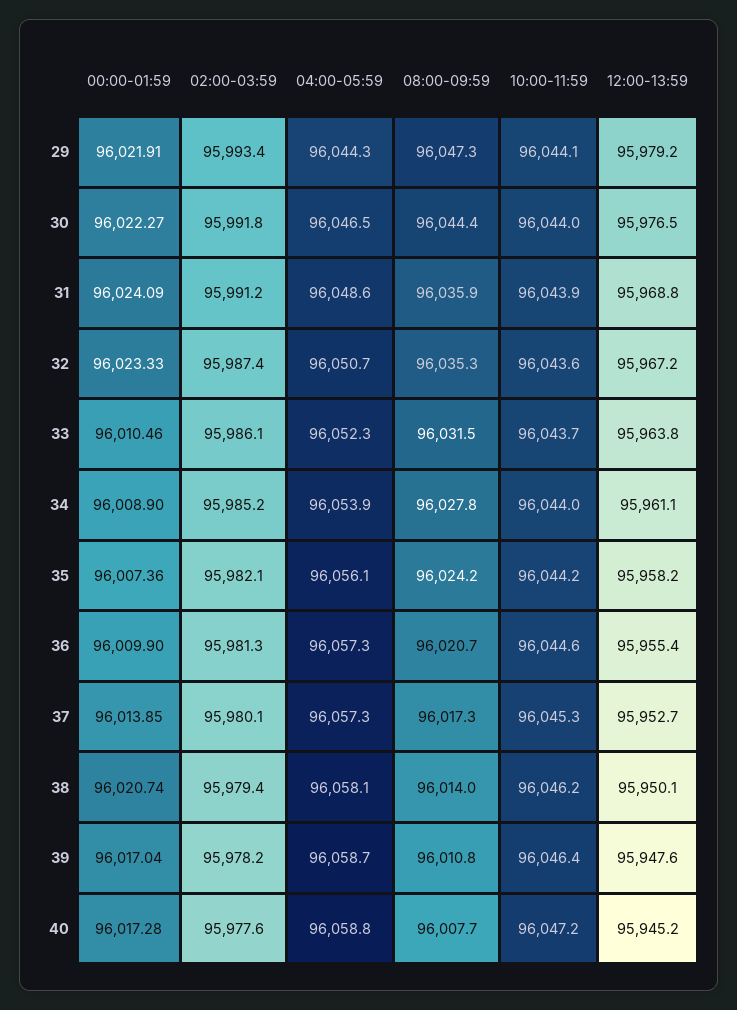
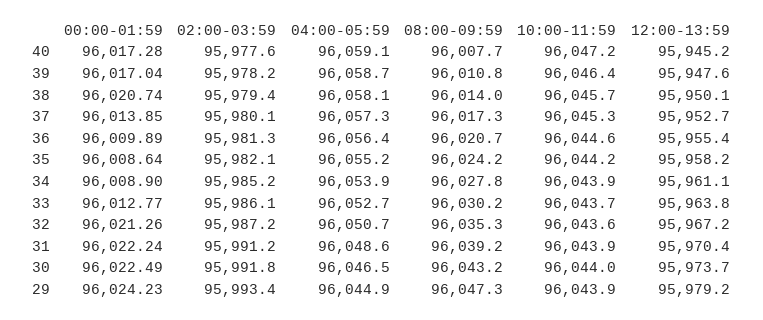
  {
    "00:00-01:59": {
-     "29": 96021.91,
+     "29": 96024.23,
-     "30": 96022.27,
+     "30": 96022.49,
-     "31": 96024.09,
+     "31": 96022.24,
-     "32": 96023.33,
+     "32": 96021.26,
-     "33": 96010.46,
+     "33": 96012.77,
      "34": 96008.9,
-     "35": 96007.36,
+     "35": 96008.64,
-     "36": 96009.9,
+     "36": 96009.89,
      "37": 96013.85,
      "38": 96020.74,
      "39": 96017.04,
      "40": 96017.28
    },
    "02:00-03:59": {
      "29": 95993.4,
      "30": 95991.8,
      "31": 95991.2,
-     "32": 95987.4,
+     "32": 95987.2,
      "33": 95986.1,
      "34": 95985.2,
      "35": 95982.1,
      "36": 95981.3,
      "37": 95980.1,
      "38": 95979.4,
      "39": 95978.2,
      "40": 95977.6
    },
    "04:00-05:59": {
-     "29": 96044.3,
+     "29": 96044.9,
      "30": 96046.5,
      "31": 96048.6,
      "32": 96050.7,
-     "33": 96052.3,
+     "33": 96052.7,
      "34": 96053.9,
-     "35": 96056.1,
+     "35": 96055.2,
-     "36": 96057.3,
+     "36": 96056.4,
      "37": 96057.3,
      "38": 96058.1,
      "39": 96058.7,
-     "40": 96058.8
+     "40": 96059.1
    },
    "08:00-09:59": {
      "29": 96047.3,
-     "30": 96044.4,
+     "30": 96043.2,
-     "31": 96035.9,
+     "31": 96039.2,
      "32": 96035.3,
-     "33": 96031.5,
+     "33": 96030.2,
      "34": 96027.8,
      "35": 96024.2,
      "36": 96020.7,
      "37": 96017.3,
      "38": 96014,
      "39": 96010.8,
      "40": 96007.7
    },
    "10:00-11:59": {
-     "29": 96044.1,
+     "29": 96043.9,
      "30": 96044,
      "31": 96043.9,
      "32": 96043.6,
      "33": 96043.7,
-     "34": 96044,
+     "34": 96043.9,
      "35": 96044.2,
      "36": 96044.6,
      "37": 96045.3,
-     "38": 96046.2,
+     "38": 96045.7,
      "39": 96046.4,
      "40": 96047.2
    },
    "12:00-13:59": {
      "29": 95979.2,
-     "30": 95976.5,
+     "30": 95973.7,
-     "31": 95968.8,
+     "31": 95970.4,
      "32": 95967.2,
      "33": 95963.8,
      "34": 95961.1,
      "35": 95958.2,
      "36": 95955.4,
      "37": 95952.7,
      "38": 95950.1,
      "39": 95947.6,
      "40": 95945.2
    }
  }

